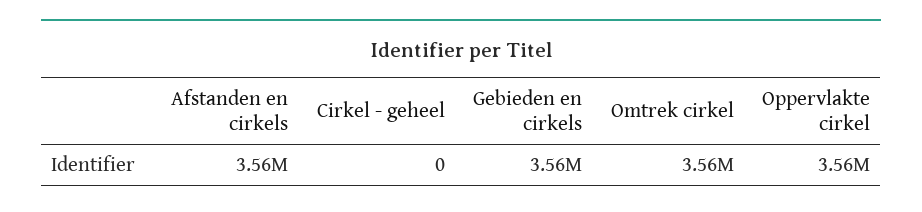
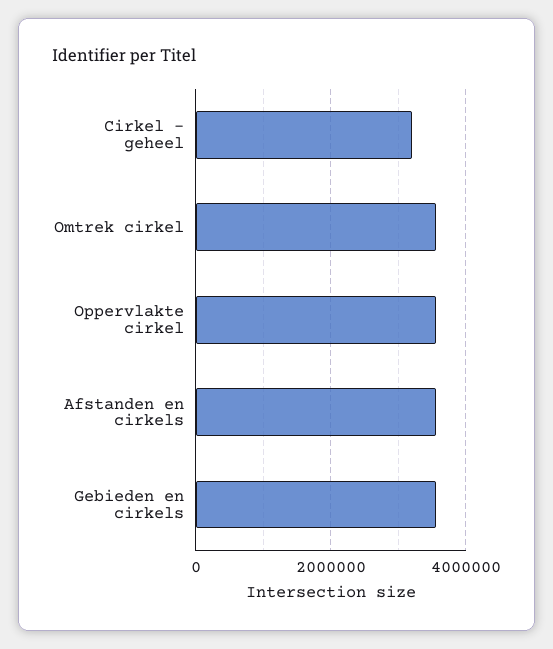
  {
    "Afstanden en cirkels": 3560000,
-   "Cirkel - geheel": 0,
+   "Cirkel - geheel": 3200000,
    "Gebieden en cirkels": 3560000,
    "Omtrek cirkel": 3560000,
    "Oppervlakte cirkel": 3560000
  }

